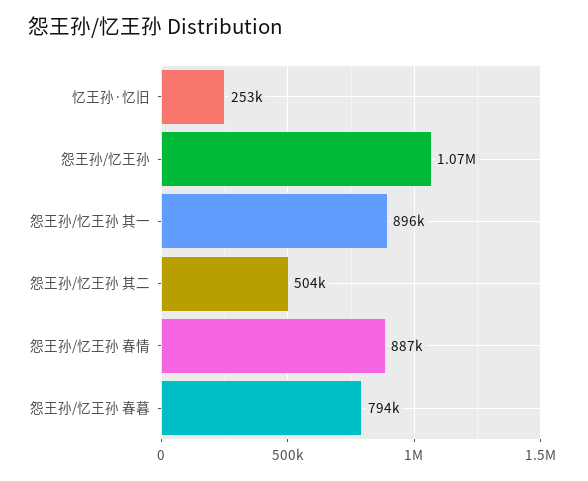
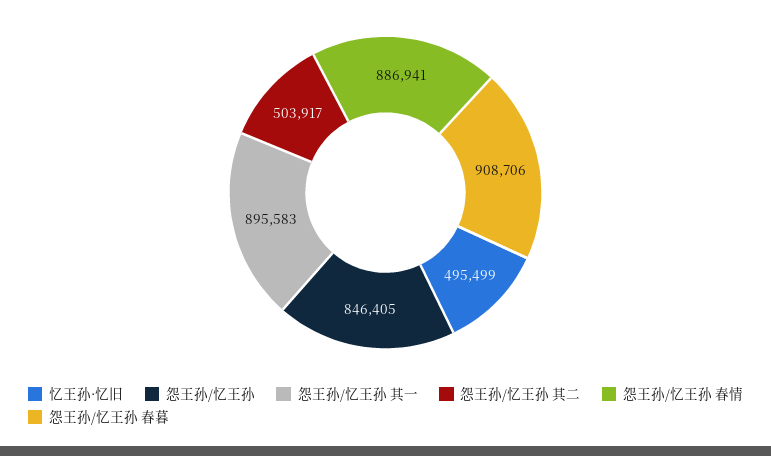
  {
-   "忆王孙·忆旧": 253000,
+   "忆王孙·忆旧": 495499,
-   "怨王孙/忆王孙": 1070000,
+   "怨王孙/忆王孙": 846405,
    "怨王孙/忆王孙 其一": 895583,
    "怨王孙/忆王孙 其二": 503917,
    "怨王孙/忆王孙 春情": 886941,
-   "怨王孙/忆王孙 春暮": 794000
+   "怨王孙/忆王孙 春暮": 908706
  }

